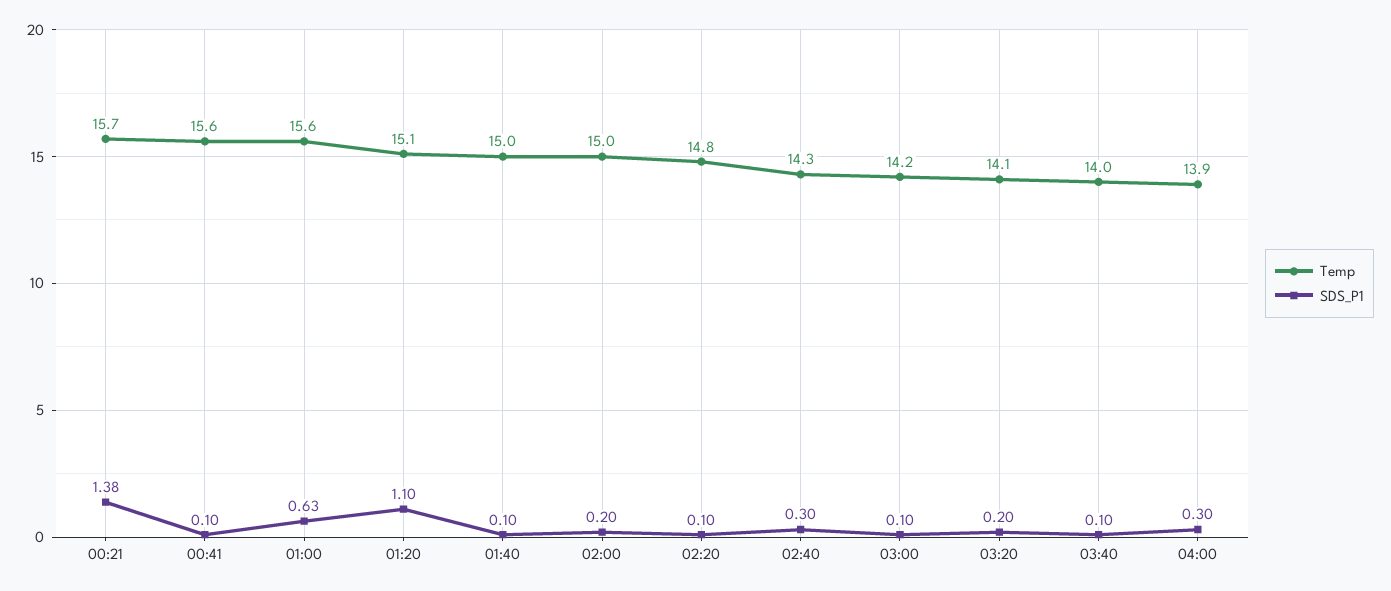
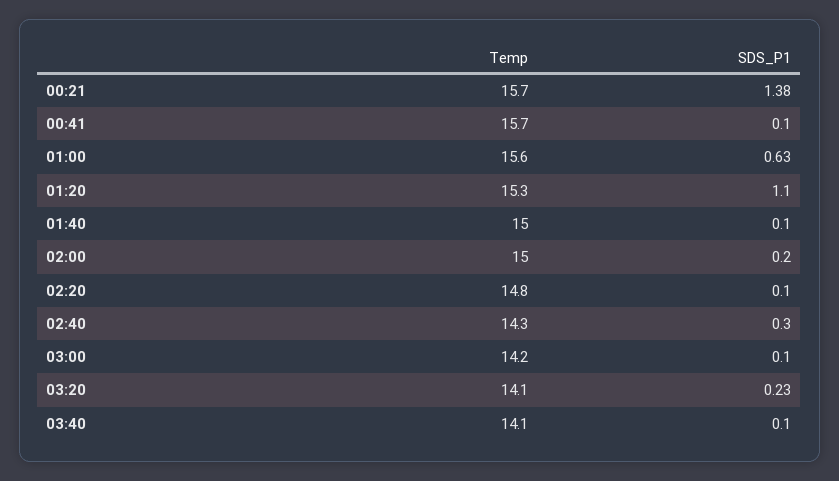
  {
    "Temp": {
      "00:21": 15.7,
-     "00:41": 15.6,
+     "00:41": 15.7,
      "01:00": 15.6,
-     "01:20": 15.1,
+     "01:20": 15.3,
      "01:40": 15,
      "02:00": 15,
      "02:20": 14.8,
      "02:40": 14.3,
      "03:00": 14.2,
      "03:20": 14.1,
-     "03:40": 14,
+     "03:40": 14.1
-     "04:00": 13.9
    },
    "SDS_P1": {
      "00:21": 1.38,
      "00:41": 0.1,
      "01:00": 0.63,
      "01:20": 1.1,
      "01:40": 0.1,
      "02:00": 0.2,
      "02:20": 0.1,
      "02:40": 0.3,
      "03:00": 0.1,
-     "03:20": 0.2,
+     "03:20": 0.23,
-     "03:40": 0.1,
+     "03:40": 0.1
-     "04:00": 0.3
    }
  }

